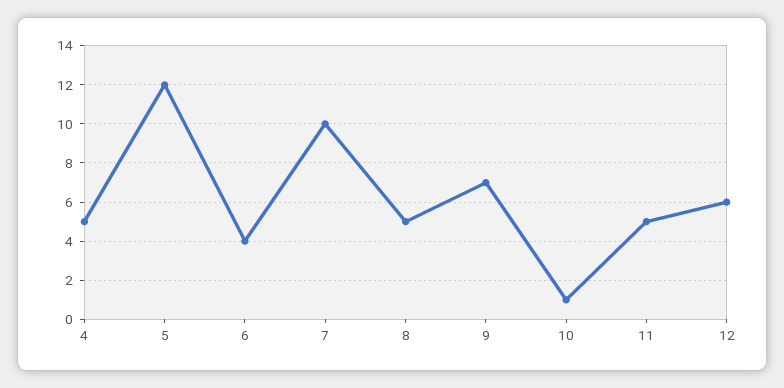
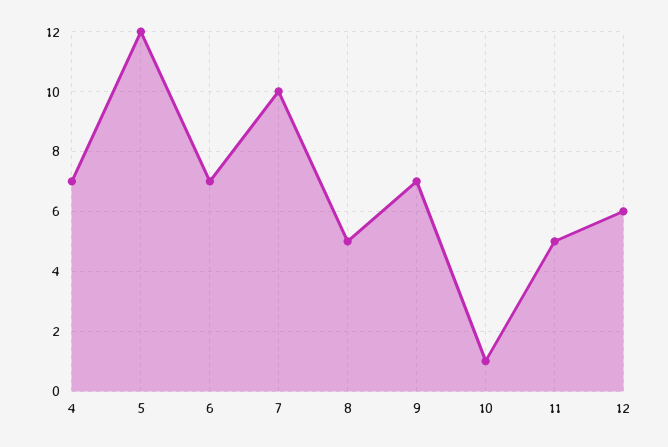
  {
-   "4": 5,
+   "4": 7,
    "5": 12,
-   "6": 4,
+   "6": 7,
    "7": 10,
    "8": 5,
    "9": 7,
    "10": 1,
    "11": 5,
    "12": 6
  }

